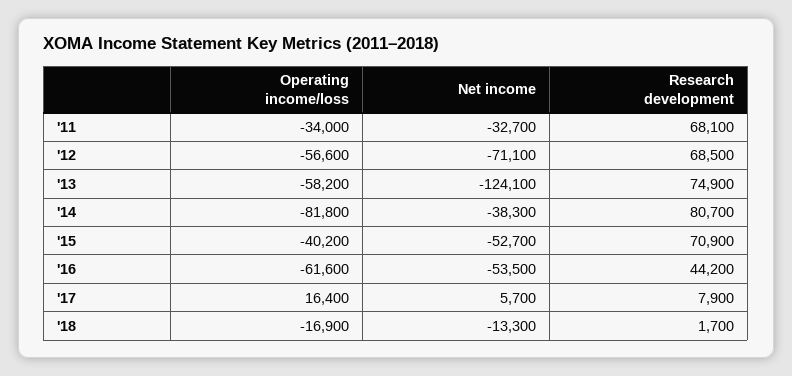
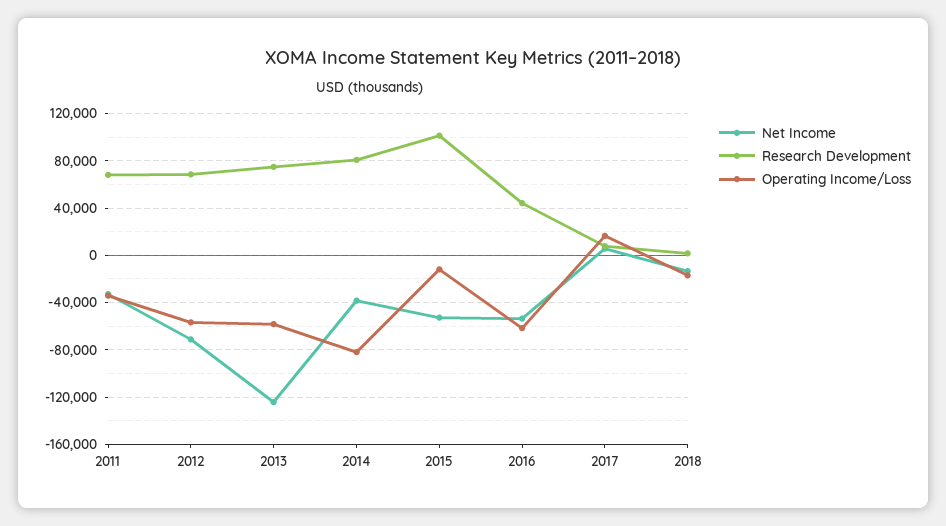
  {
    "Operating income/loss": {
      "'11": -34000,
      "'12": -56600,
      "'13": -58200,
      "'14": -81800,
-     "'15": -40200,
+     "'15": -10000,
      "'16": -61600,
      "'17": 16400,
      "'18": -16900
    },
    "Net income": {
      "'11": -32700,
      "'12": -71100,
      "'13": -124100,
      "'14": -38300,
      "'15": -52700,
      "'16": -53500,
      "'17": 5700,
      "'18": -13300
    },
    "Research development": {
      "'11": 68100,
      "'12": 68500,
      "'13": 74900,
      "'14": 80700,
-     "'15": 70900,
+     "'15": 100000,
      "'16": 44200,
      "'17": 7900,
      "'18": 1700
    }
  }

